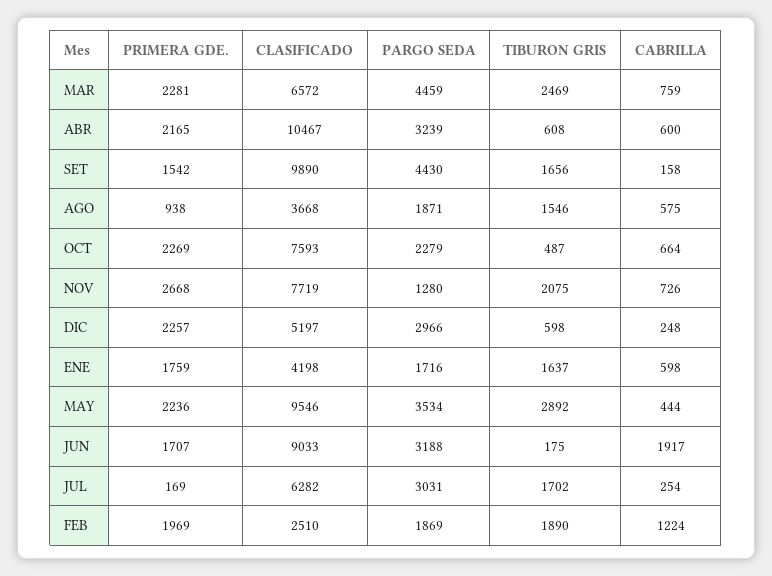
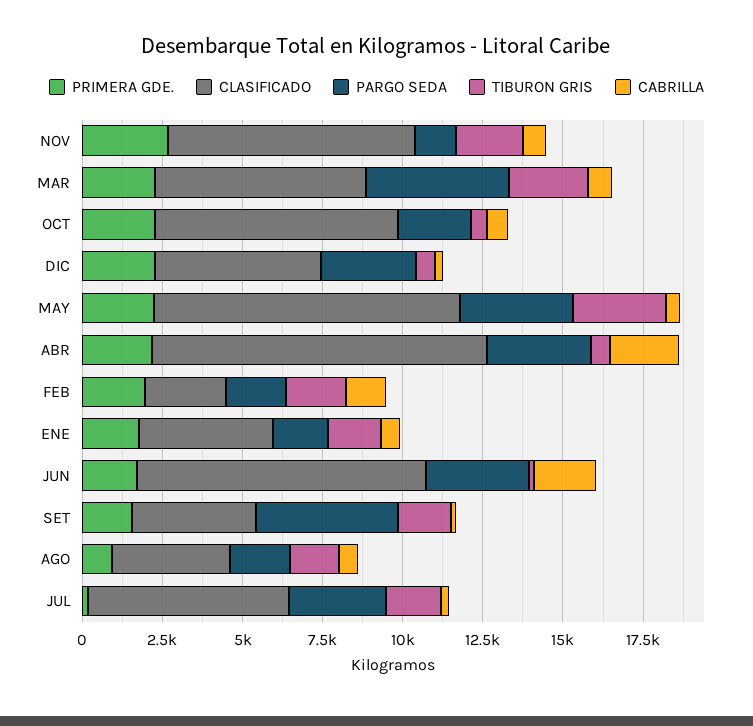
  {
    "PRIMERA GDE.": {
      "MAR": 2281,
      "ABR": 2165,
      "SET": 1542,
      "AGO": 938,
      "OCT": 2269,
      "NOV": 2668,
      "DIC": 2257,
      "ENE": 1759,
      "MAY": 2236,
      "JUN": 1707,
      "JUL": 169,
      "FEB": 1969
    },
    "CLASIFICADO": {
      "MAR": 6572,
      "ABR": 10467,
-     "SET": 9890,
+     "SET": 4000,
      "AGO": 3668,
      "OCT": 7593,
      "NOV": 7719,
      "DIC": 5197,
      "ENE": 4198,
      "MAY": 9546,
      "JUN": 9033,
      "JUL": 6282,
      "FEB": 2510
    },
    "PARGO SEDA": {
      "MAR": 4459,
      "ABR": 3239,
      "SET": 4430,
      "AGO": 1871,
      "OCT": 2279,
      "NOV": 1280,
      "DIC": 2966,
      "ENE": 1716,
      "MAY": 3534,
      "JUN": 3188,
      "JUL": 3031,
      "FEB": 1869
    },
    "TIBURON GRIS": {
      "MAR": 2469,
      "ABR": 608,
      "SET": 1656,
      "AGO": 1546,
      "OCT": 487,
      "NOV": 2075,
      "DIC": 598,
      "ENE": 1637,
      "MAY": 2892,
      "JUN": 175,
      "JUL": 1702,
      "FEB": 1890
    },
    "CABRILLA": {
      "MAR": 759,
-     "ABR": 600,
+     "ABR": 2000,
      "SET": 158,
      "AGO": 575,
      "OCT": 664,
      "NOV": 726,
      "DIC": 248,
      "ENE": 598,
      "MAY": 444,
      "JUN": 1917,
      "JUL": 254,
      "FEB": 1224
    }
  }

